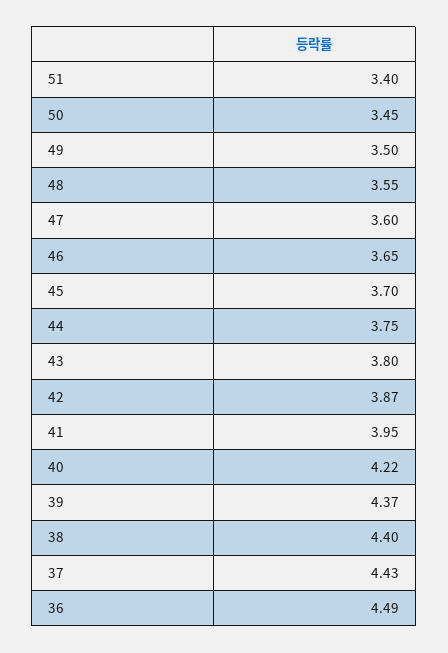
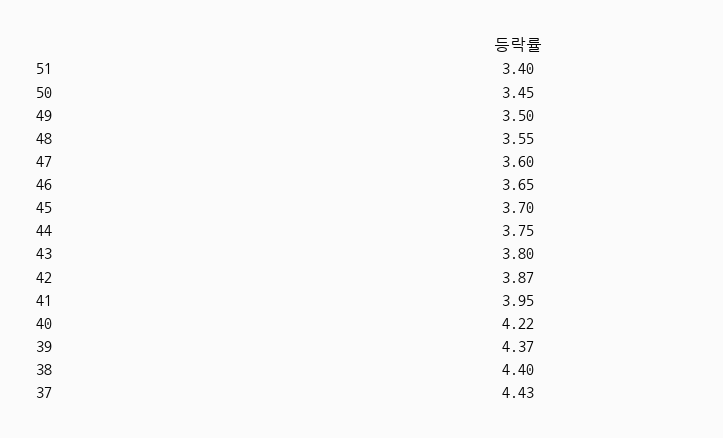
  {
    "51": 3.4,
    "50": 3.45,
    "49": 3.5,
    "48": 3.55,
    "47": 3.6,
    "46": 3.65,
    "45": 3.7,
    "44": 3.75,
    "43": 3.8,
    "42": 3.87,
    "41": 3.95,
    "40": 4.22,
    "39": 4.37,
    "38": 4.4,
-   "37": 4.43,
+   "37": 4.43
-   "36": 4.49
  }

